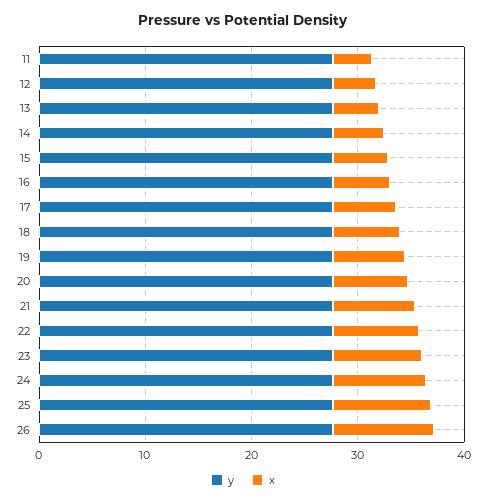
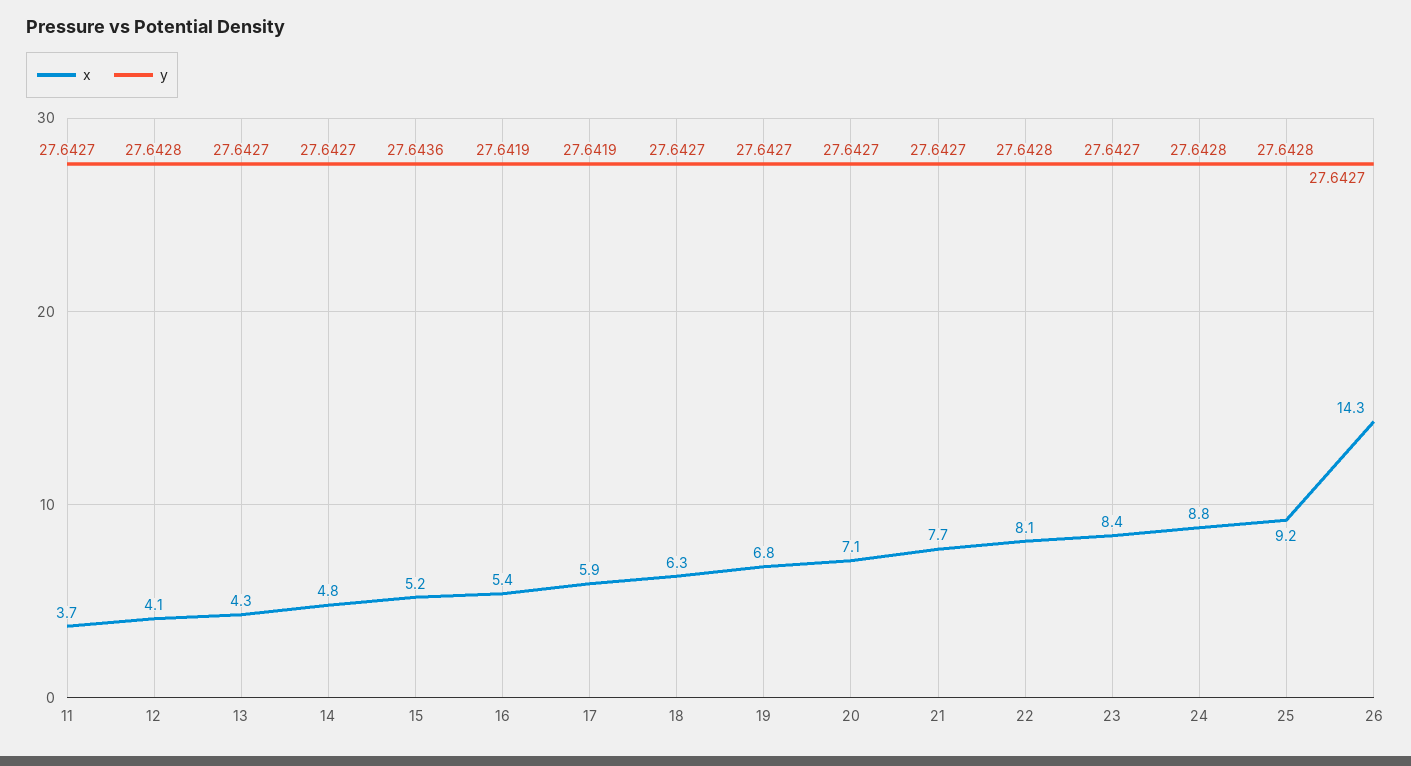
  {
    "y": {
      "11": 27.6427,
      "12": 27.6428,
      "13": 27.6427,
      "14": 27.6427,
      "15": 27.6436,
      "16": 27.6419,
      "17": 27.6419,
      "18": 27.6427,
      "19": 27.6427,
      "20": 27.6427,
      "21": 27.6427,
      "22": 27.6428,
      "23": 27.6427,
      "24": 27.6428,
      "25": 27.6428,
      "26": 27.6427
    },
    "x": {
      "11": 3.7,
      "12": 4.1,
      "13": 4.3,
      "14": 4.8,
      "15": 5.2,
      "16": 5.4,
      "17": 5.9,
      "18": 6.3,
      "19": 6.8,
      "20": 7.1,
      "21": 7.7,
      "22": 8.1,
      "23": 8.4,
      "24": 8.8,
      "25": 9.2,
-     "26": 10
+     "26": 14.3
    }
  }

